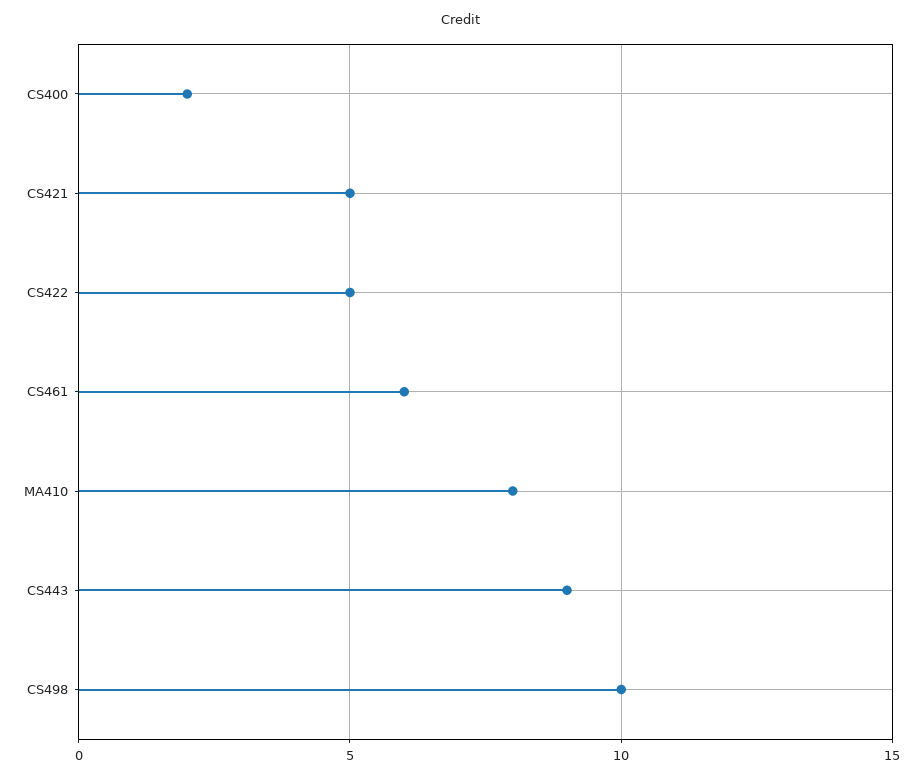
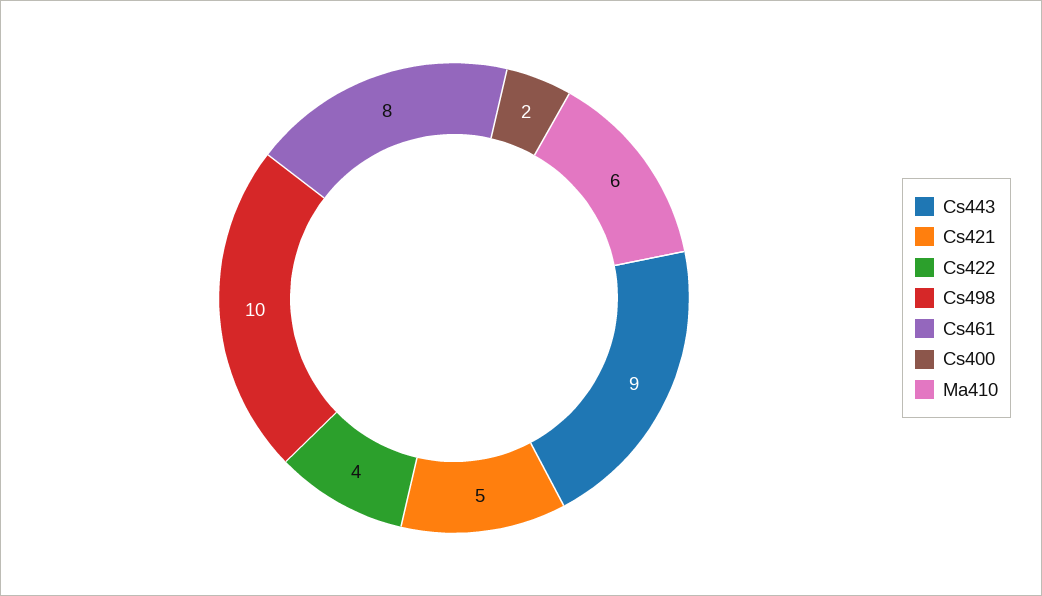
  {
    "CS400": 2,
    "CS421": 5,
-   "CS422": 5,
+   "CS422": 4,
-   "CS461": 6,
+   "CS461": 8,
-   "MA410": 8,
+   "MA410": 6,
    "CS443": 9,
    "CS498": 10
  }

